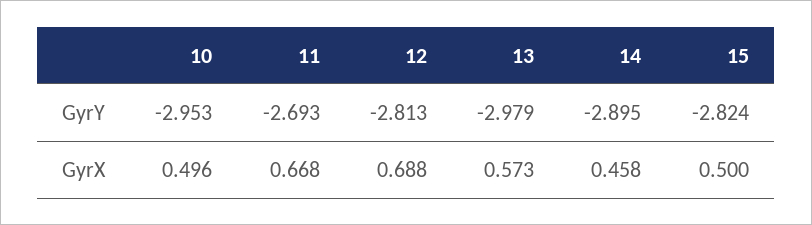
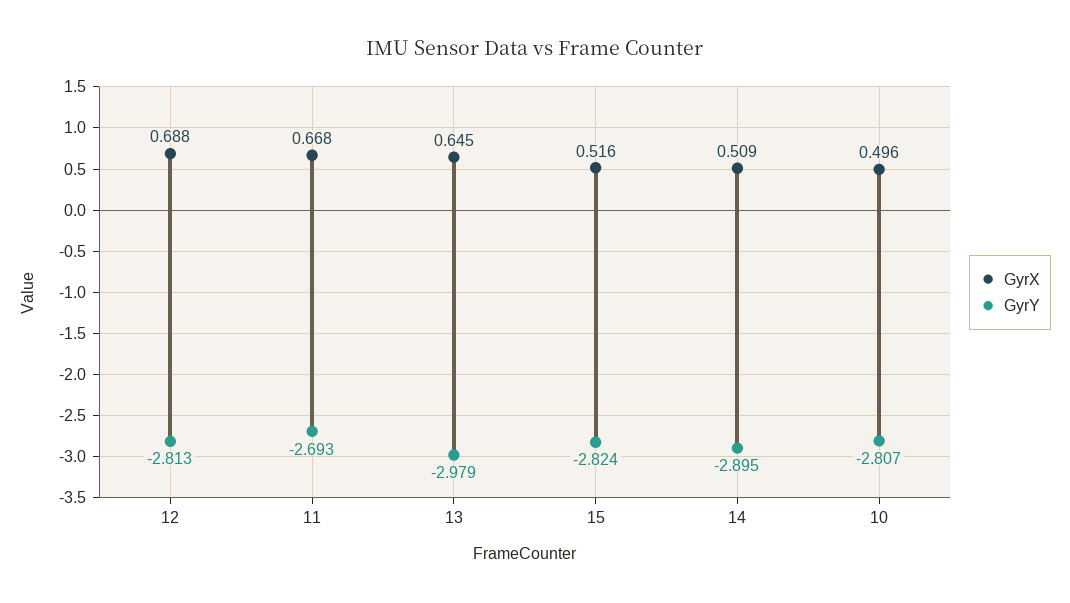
  {
    "GyrY": {
-     "10": -2.953,
+     "10": -2.807,
      "11": -2.693,
      "12": -2.813,
      "13": -2.979,
      "14": -2.895,
      "15": -2.824
    },
    "GyrX": {
      "10": 0.496,
      "11": 0.668,
      "12": 0.688,
-     "13": 0.573,
+     "13": 0.645,
-     "14": 0.458,
+     "14": 0.509,
-     "15": 0.5
+     "15": 0.516
    }
  }

